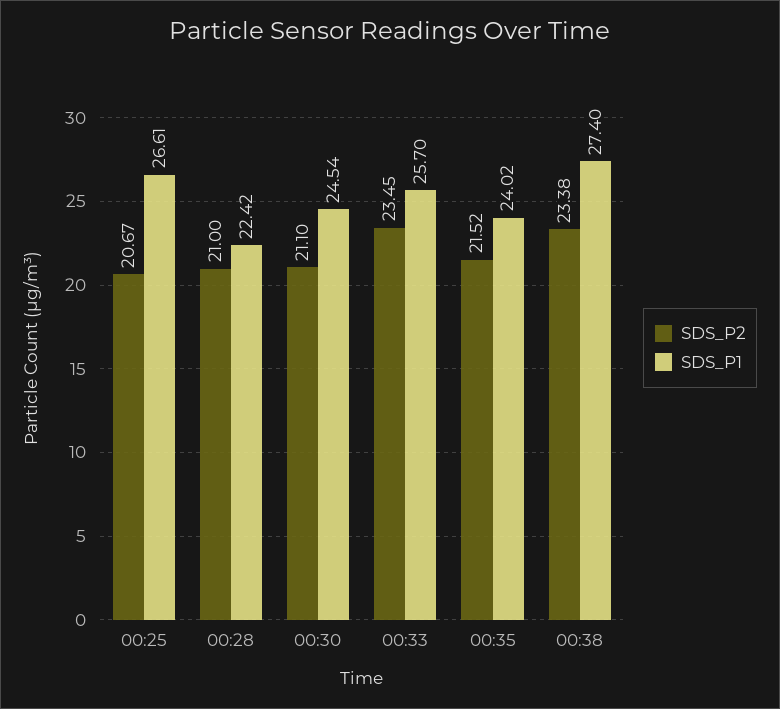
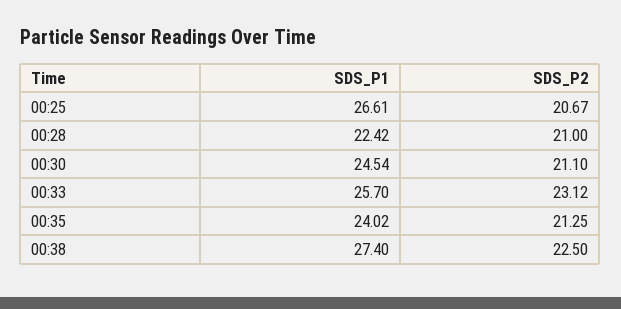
  {
    "SDS_P2": {
      "00:25": 20.67,
      "00:28": 21,
      "00:30": 21.1,
-     "00:33": 23.45,
+     "00:33": 23.12,
-     "00:35": 21.52,
+     "00:35": 21.25,
-     "00:38": 23.38
+     "00:38": 22.5
    },
    "SDS_P1": {
      "00:25": 26.61,
      "00:28": 22.42,
      "00:30": 24.54,
      "00:33": 25.7,
      "00:35": 24.02,
      "00:38": 27.4
    }
  }

